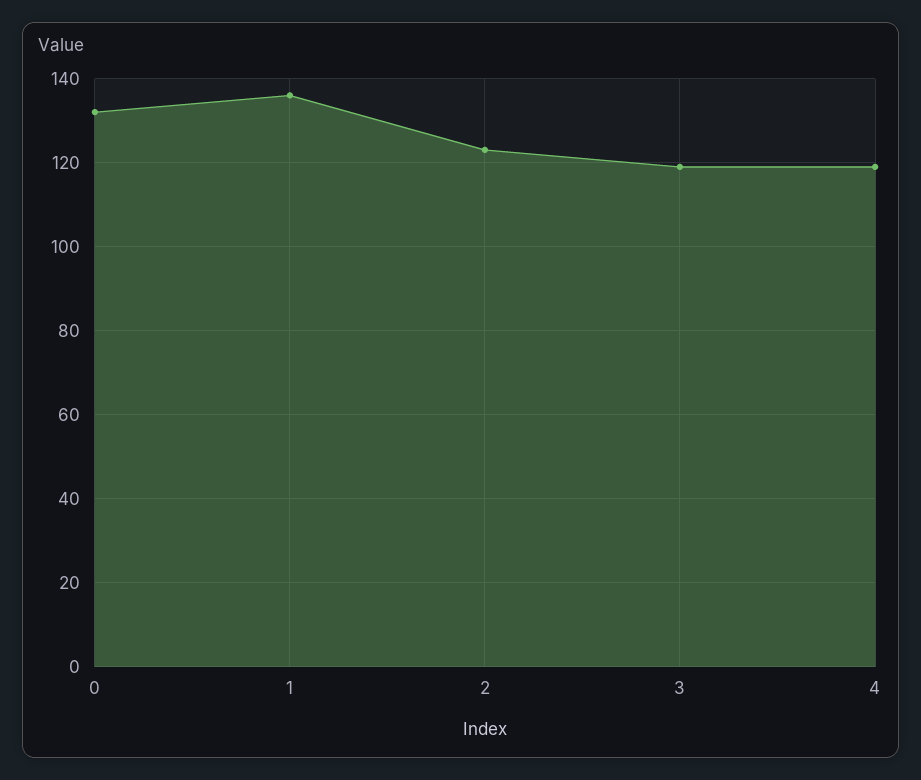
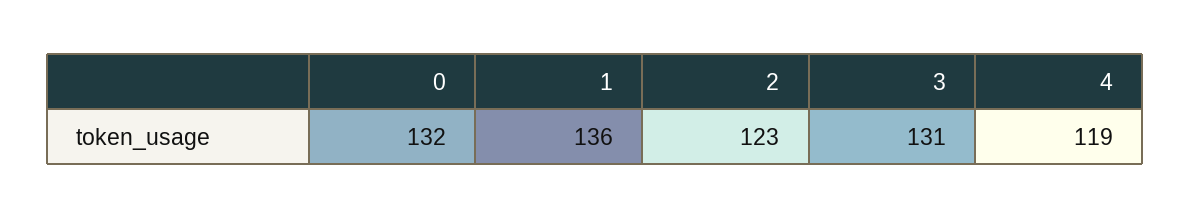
  {
    "0": 132,
    "1": 136,
    "2": 123,
-   "3": 120,
+   "3": 131,
    "4": 119
  }

